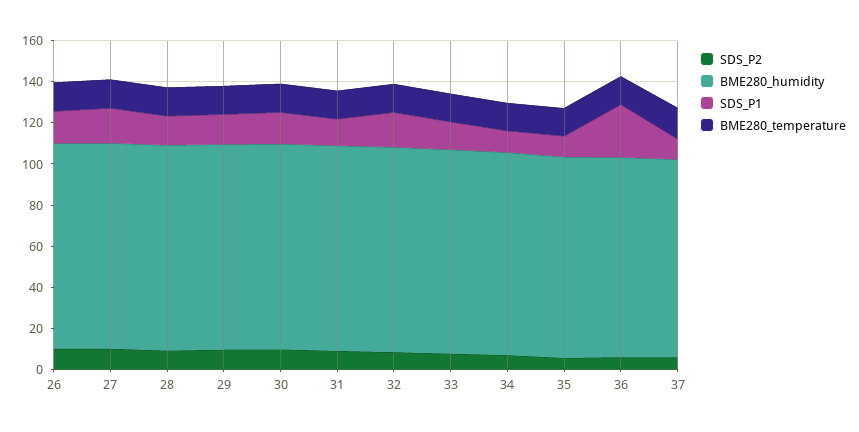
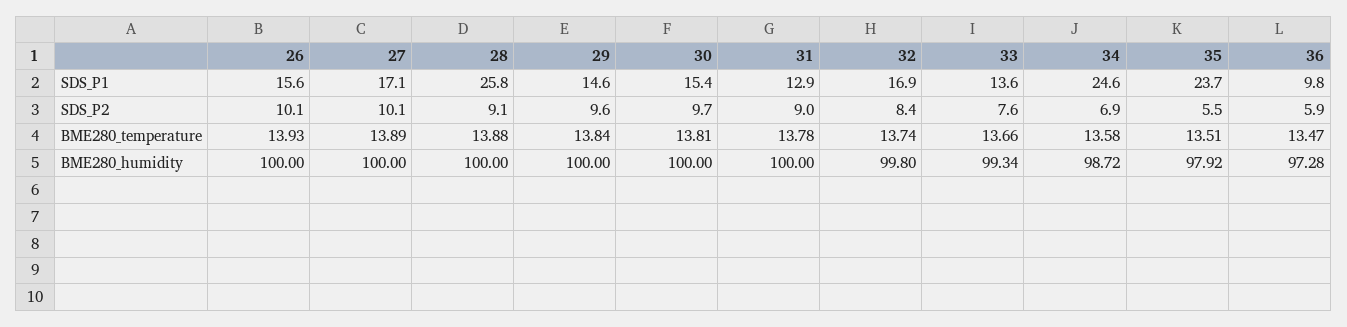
  {
    "SDS_P2": {
      "26": 10.1,
      "27": 10.1,
      "28": 9.1,
      "29": 9.6,
      "30": 9.7,
      "31": 9,
      "32": 8.4,
      "33": 7.6,
      "34": 6.9,
      "35": 5.5,
-     "36": 5.9,
+     "36": 5.9
-     "37": 5
    },
    "BME280_humidity": {
      "26": 100,
      "27": 100,
      "28": 100,
      "29": 100,
      "30": 100,
      "31": 100,
      "32": 99.8,
      "33": 99.34,
      "34": 98.72,
      "35": 97.92,
-     "36": 97.28,
+     "36": 97.28
-     "37": 95
    },
    "SDS_P1": {
      "26": 15.6,
      "27": 17.1,
-     "28": 15,
+     "28": 25.8,
      "29": 14.6,
      "30": 15.4,
      "31": 12.9,
      "32": 16.9,
      "33": 13.6,
-     "34": 10,
+     "34": 24.6,
-     "35": 10,
+     "35": 23.7,
-     "36": 25,
+     "36": 9.8
-     "37": 10
    },
    "BME280_temperature": {
      "26": 13.93,
      "27": 13.89,
      "28": 13.88,
      "29": 13.84,
      "30": 13.81,
      "31": 13.78,
      "32": 13.74,
      "33": 13.66,
      "34": 13.58,
      "35": 13.51,
-     "36": 13.47,
+     "36": 13.47
-     "37": 15
    }
  }

